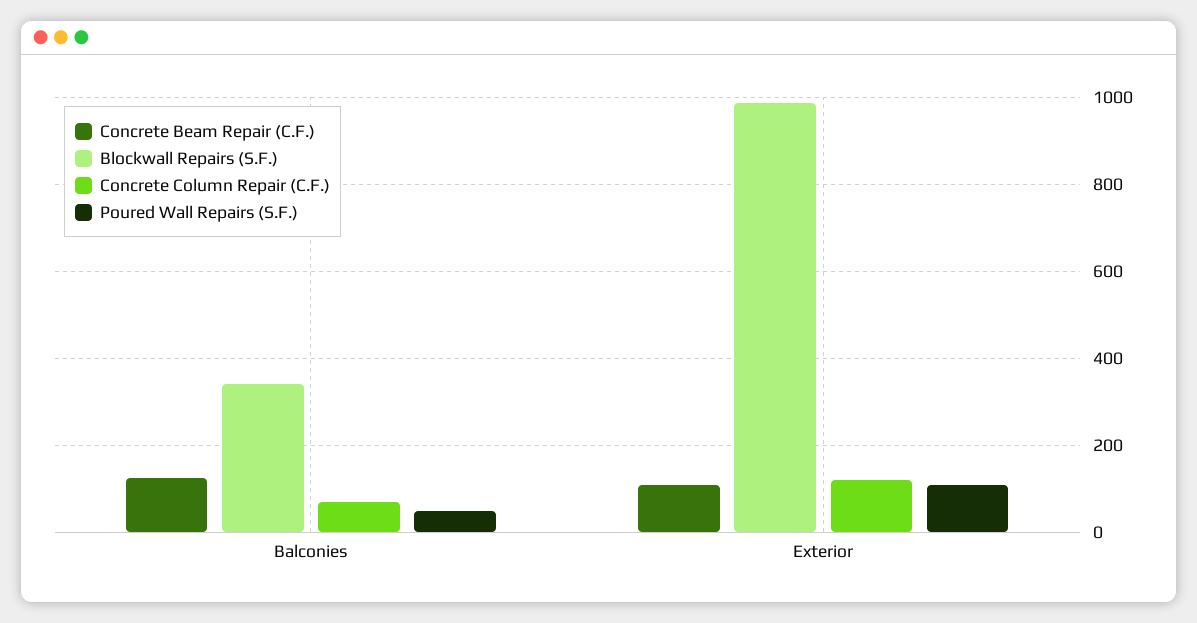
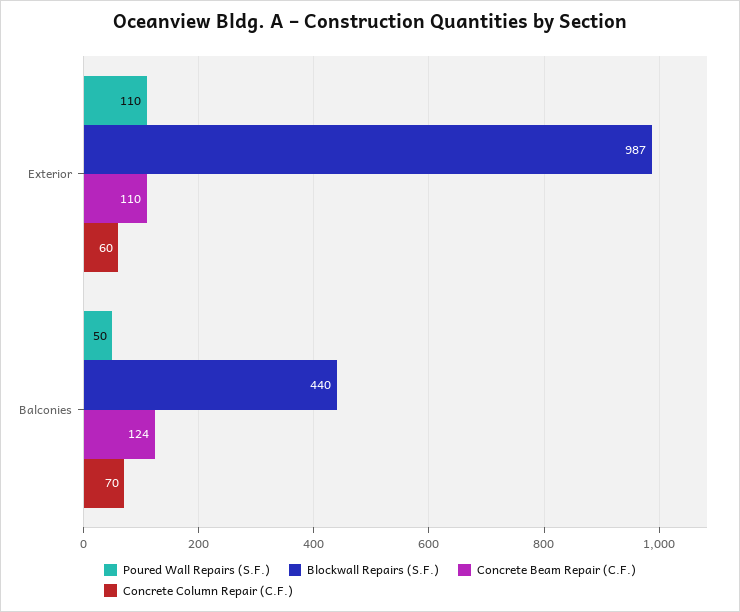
  {
    "Concrete Beam Repair (C.F.)": {
      "Balconies": 124,
      "Exterior": 110
    },
    "Blockwall Repairs (S.F.)": {
-     "Balconies": 340,
+     "Balconies": 440,
      "Exterior": 987
    },
    "Concrete Column Repair (C.F.)": {
      "Balconies": 70,
-     "Exterior": 120
+     "Exterior": 60
    },
    "Poured Wall Repairs (S.F.)": {
      "Balconies": 50,
      "Exterior": 110
    }
  }

